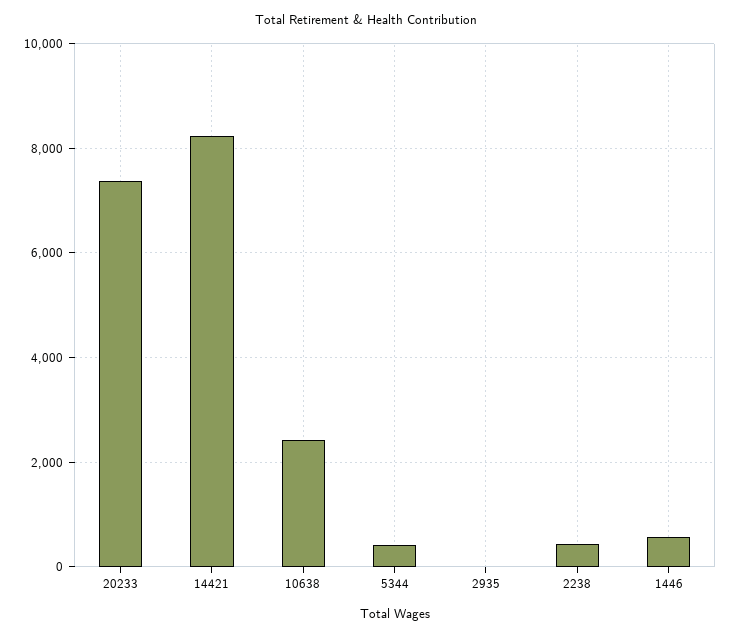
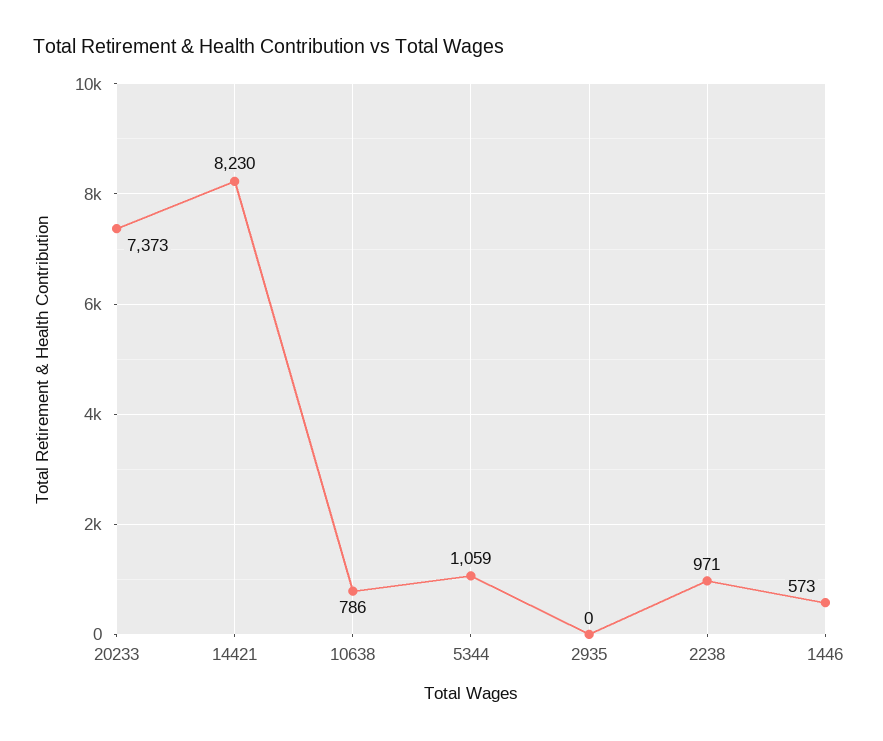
  {
    "20233": 7373,
    "14421": 8230,
-   "10638": 2400,
+   "10638": 786,
-   "5344": 400,
+   "5344": 1059,
    "2935": 0,
-   "2238": 400,
+   "2238": 971,
    "1446": 573
  }

